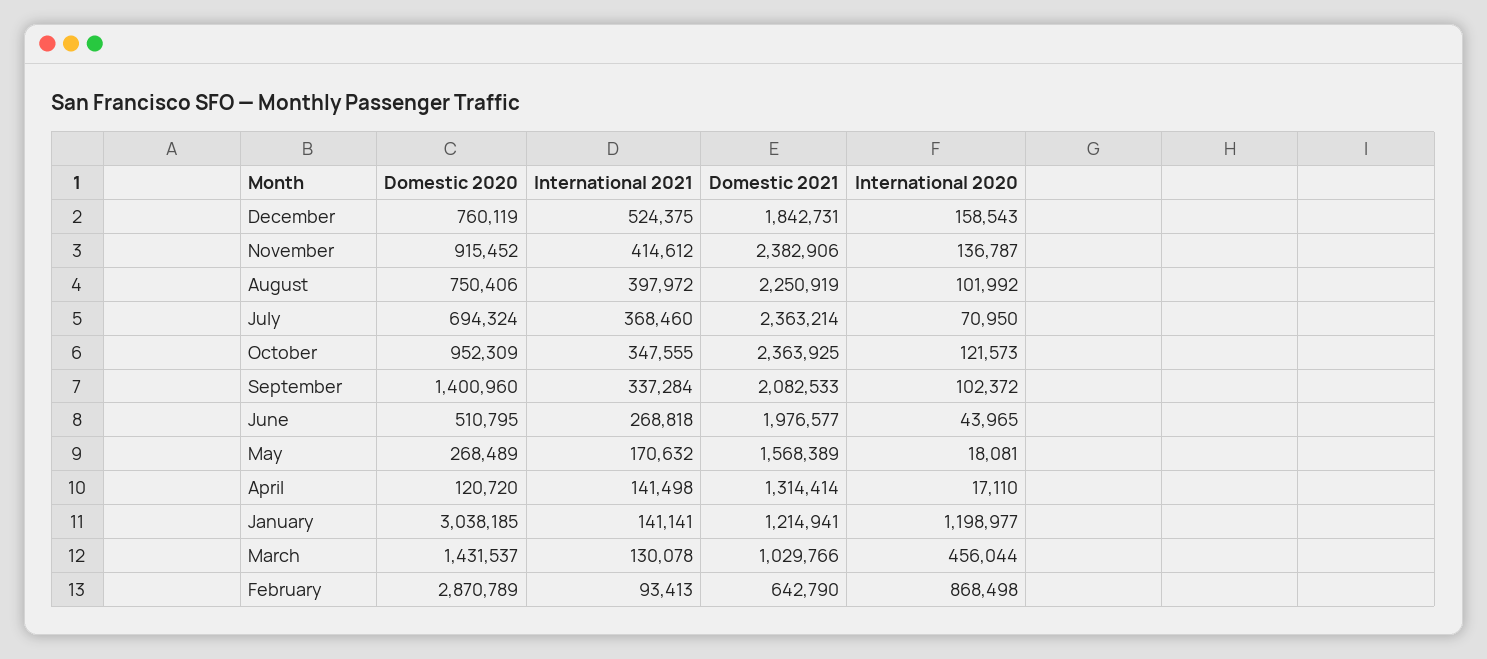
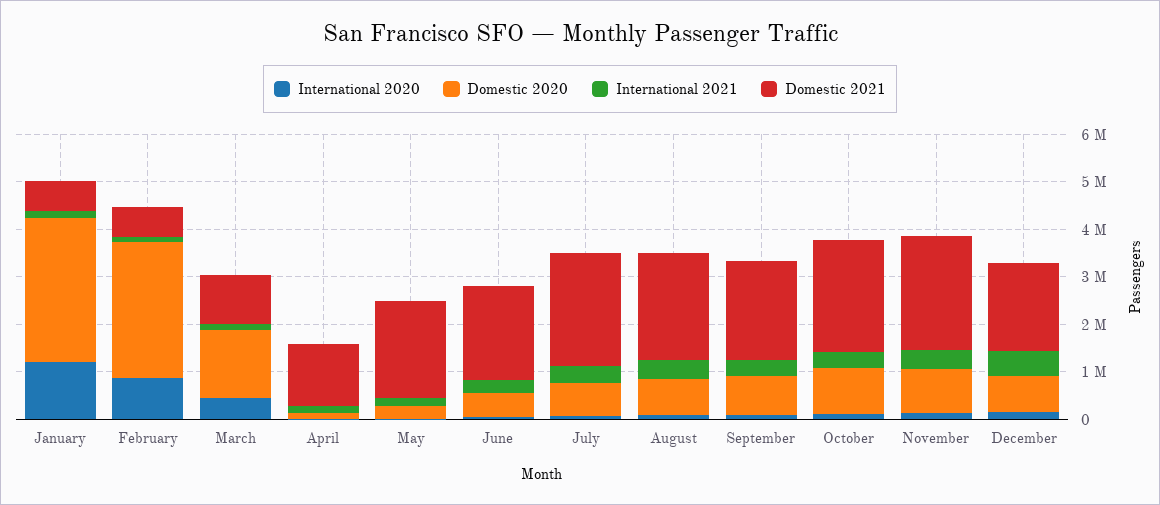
  {
    "Domestic 2020": {
      "December": 760119,
      "November": 915452,
      "August": 750406,
      "July": 694324,
      "October": 952309,
-     "September": 1400960,
+     "September": 800000,
      "June": 510795,
      "May": 268489,
      "April": 120720,
      "January": 3038185,
      "March": 1431537,
      "February": 2870789
    },
    "International 2021": {
      "December": 524375,
      "November": 414612,
      "August": 397972,
      "July": 368460,
      "October": 347555,
      "September": 337284,
      "June": 268818,
      "May": 170632,
      "April": 141498,
      "January": 141141,
      "March": 130078,
      "February": 93413
    },
    "Domestic 2021": {
      "December": 1842731,
      "November": 2382906,
      "August": 2250919,
      "July": 2363214,
      "October": 2363925,
      "September": 2082533,
      "June": 1976577,
-     "May": 1568389,
+     "May": 2000000,
      "April": 1314414,
-     "January": 1214941,
+     "January": 600000,
      "March": 1029766,
      "February": 642790
    },
    "International 2020": {
      "December": 158543,
      "November": 136787,
      "August": 101992,
      "July": 70950,
      "October": 121573,
      "September": 102372,
      "June": 43965,
      "May": 18081,
      "April": 17110,
      "January": 1198977,
      "March": 456044,
      "February": 868498
    }
  }

